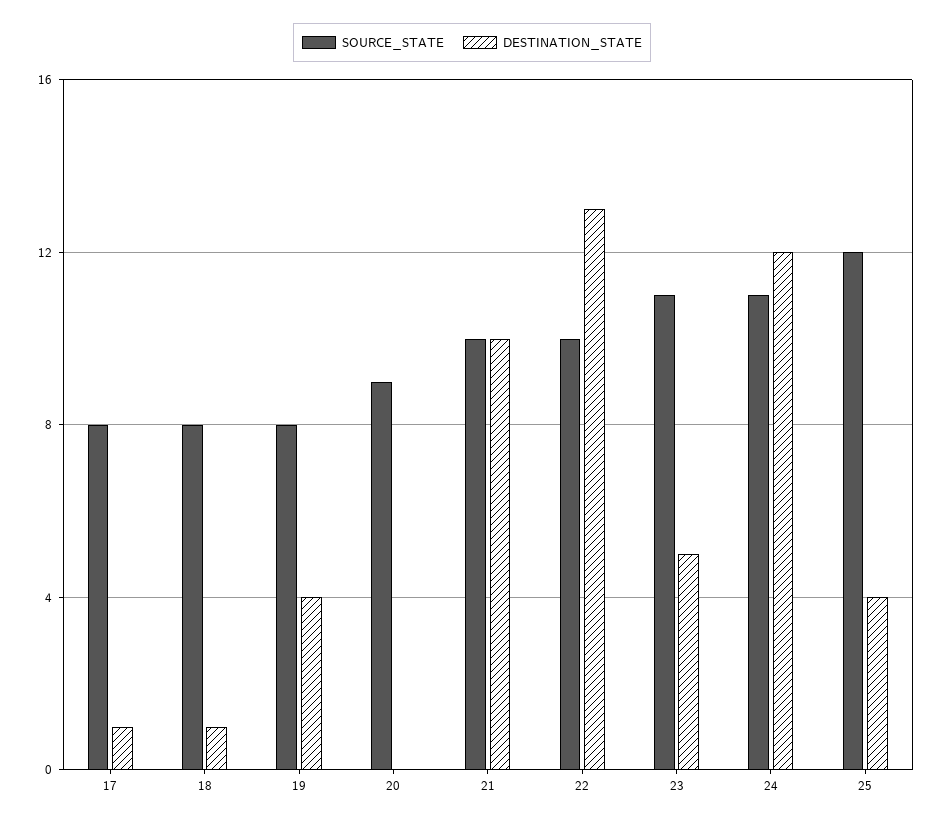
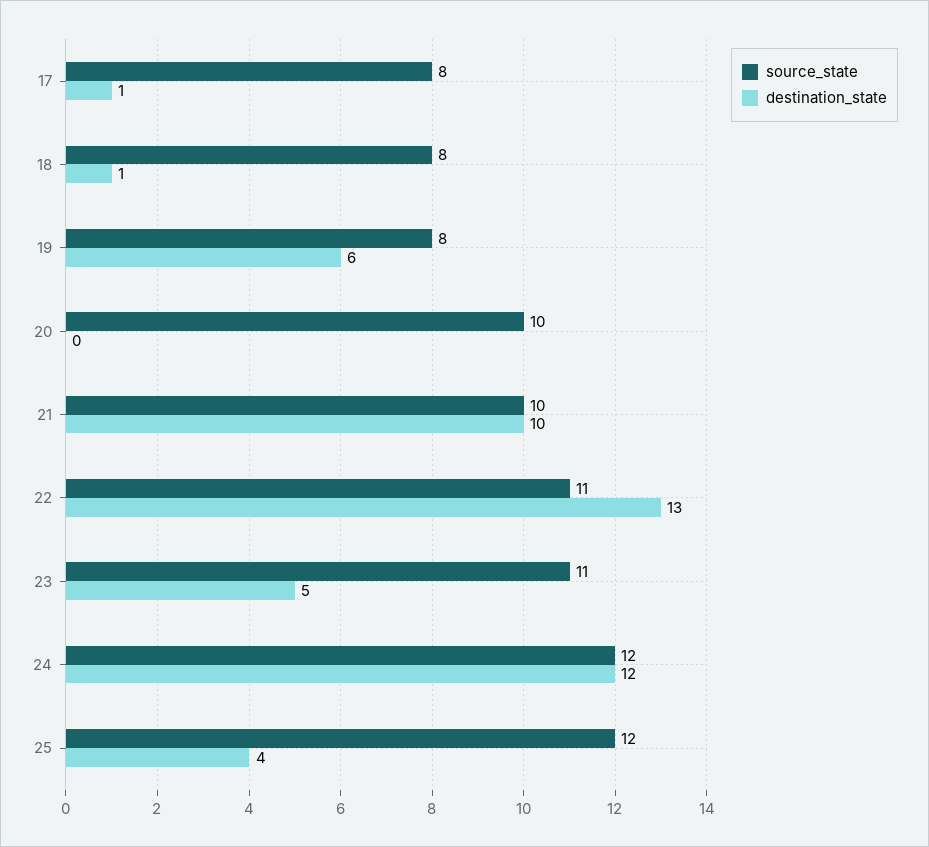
  {
    "SOURCE_STATE": {
      "17": 8,
      "18": 8,
      "19": 8,
-     "20": 9,
+     "20": 10,
      "21": 10,
-     "22": 10,
+     "22": 11,
      "23": 11,
-     "24": 11,
+     "24": 12,
      "25": 12
    },
    "DESTINATION_STATE": {
      "17": 1,
      "18": 1,
-     "19": 4,
+     "19": 6,
      "20": 0,
      "21": 10,
      "22": 13,
      "23": 5,
      "24": 12,
      "25": 4
    }
  }

